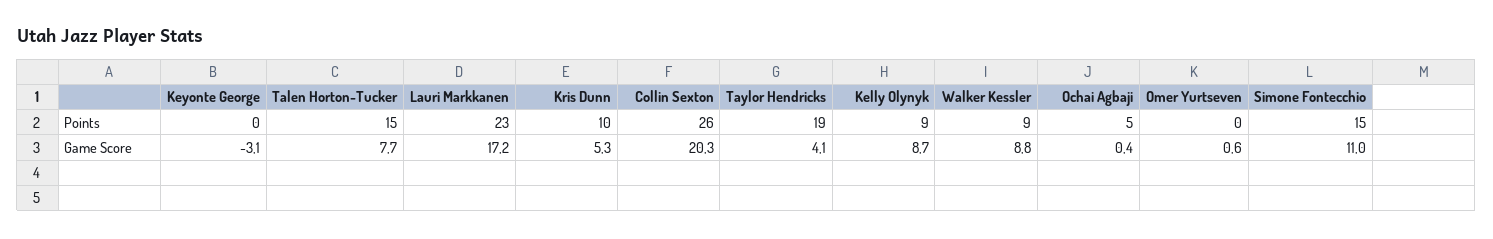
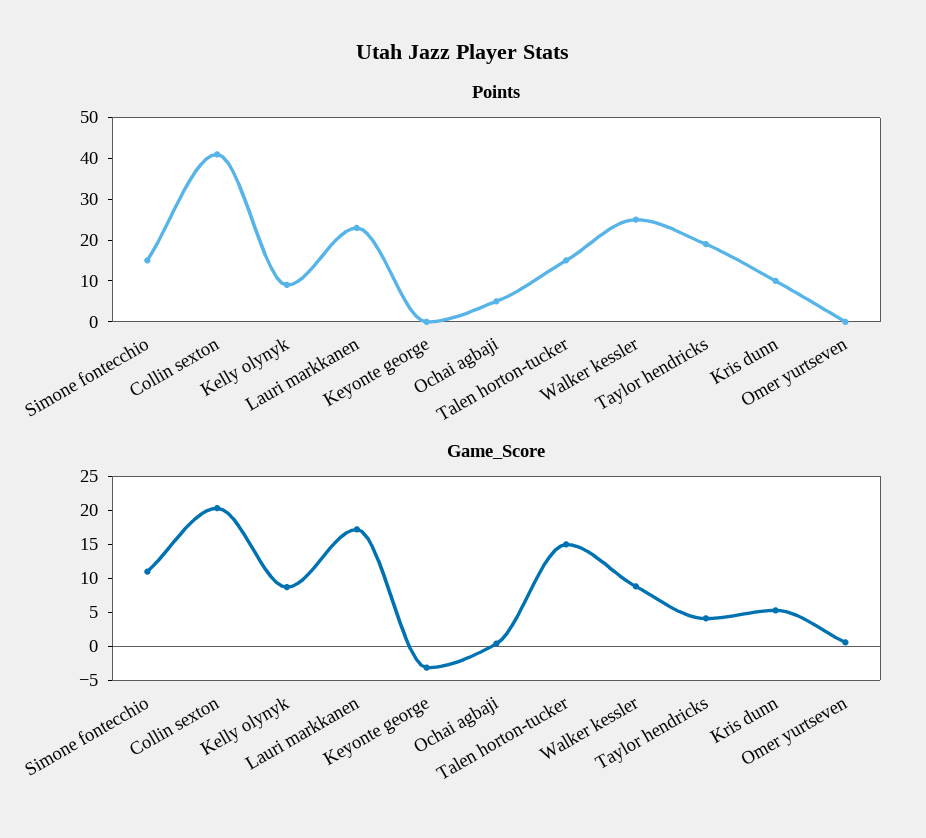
  {
    "Points": {
      "Keyonte George": 0,
      "Talen Horton-Tucker": 15,
      "Lauri Markkanen": 23,
      "Kris Dunn": 10,
-     "Collin Sexton": 26,
+     "Collin Sexton": 40,
      "Taylor Hendricks": 19,
      "Kelly Olynyk": 9,
-     "Walker Kessler": 9,
+     "Walker Kessler": 25,
      "Ochai Agbaji": 5,
      "Omer Yurtseven": 0,
      "Simone Fontecchio": 15
    },
    "Game Score": {
      "Keyonte George": -3.1,
-     "Talen Horton-Tucker": 7.7,
+     "Talen Horton-Tucker": 15,
      "Lauri Markkanen": 17.2,
      "Kris Dunn": 5.3,
      "Collin Sexton": 20.3,
      "Taylor Hendricks": 4.1,
      "Kelly Olynyk": 8.7,
      "Walker Kessler": 8.8,
      "Ochai Agbaji": 0.4,
      "Omer Yurtseven": 0.6,
      "Simone Fontecchio": 11
    }
  }

